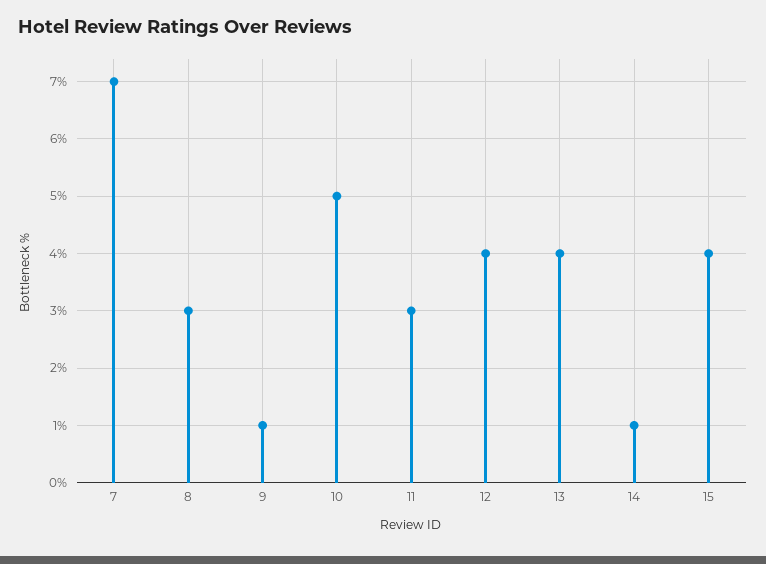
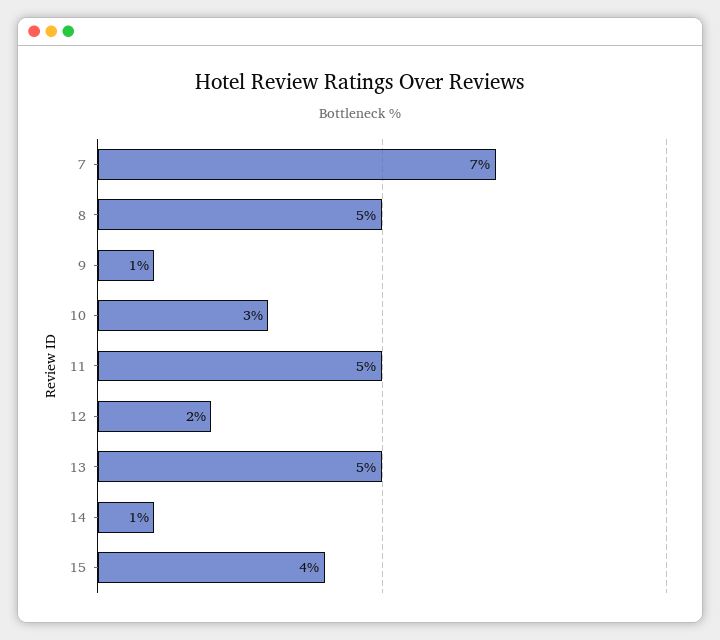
  {
    "7": 7,
-   "8": 3,
+   "8": 5,
    "9": 1,
-   "10": 5,
+   "10": 3,
-   "11": 3,
+   "11": 5,
-   "12": 4,
+   "12": 2,
-   "13": 4,
+   "13": 5,
    "14": 1,
    "15": 4
  }

